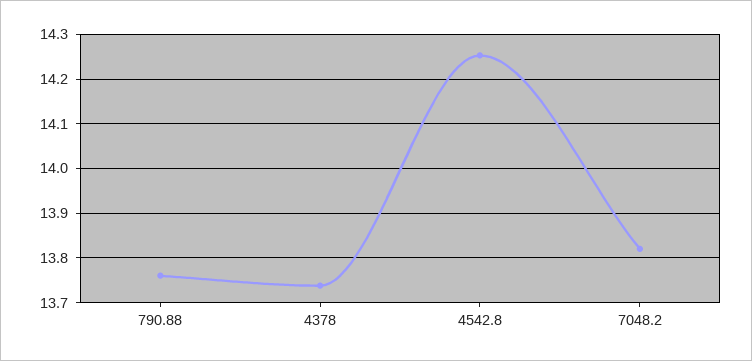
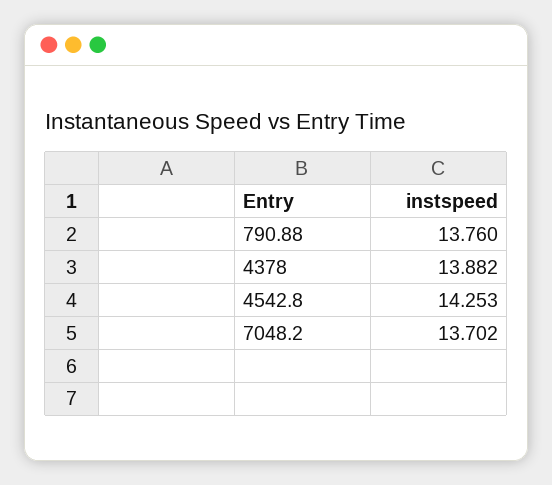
  {
    "790.88": 13.76,
-   "4378": 13.74,
+   "4378": 13.882,
    "4542.8": 14.253,
-   "7048.2": 13.82
+   "7048.2": 13.702
  }

